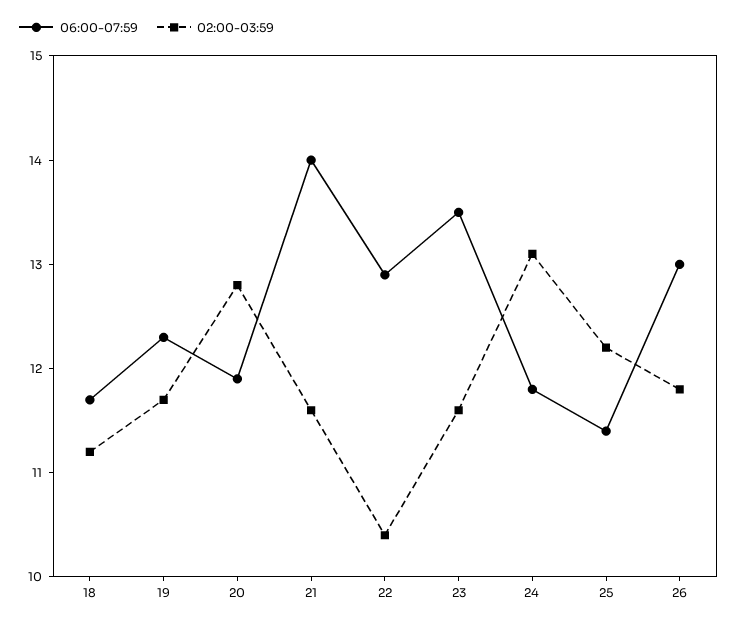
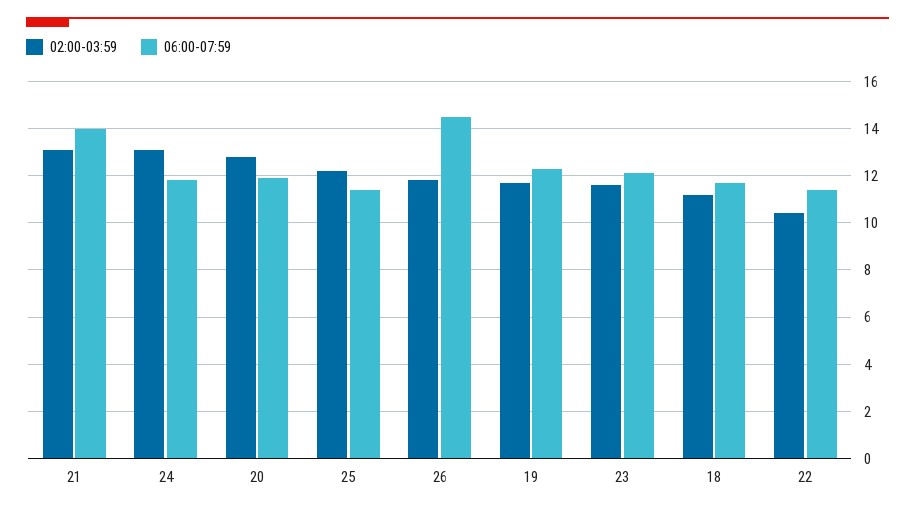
  {
    "06:00-07:59": {
      "18": 11.7,
      "19": 12.3,
      "20": 11.9,
      "21": 14,
-     "22": 12.9,
+     "22": 11.5,
-     "23": 13.5,
+     "23": 12,
      "24": 11.8,
      "25": 11.4,
-     "26": 13
+     "26": 14.5
    },
    "02:00-03:59": {
      "18": 11.2,
      "19": 11.7,
      "20": 12.8,
-     "21": 11.6,
+     "21": 13,
      "22": 10.4,
      "23": 11.6,
      "24": 13.1,
      "25": 12.2,
      "26": 11.8
    }
  }

